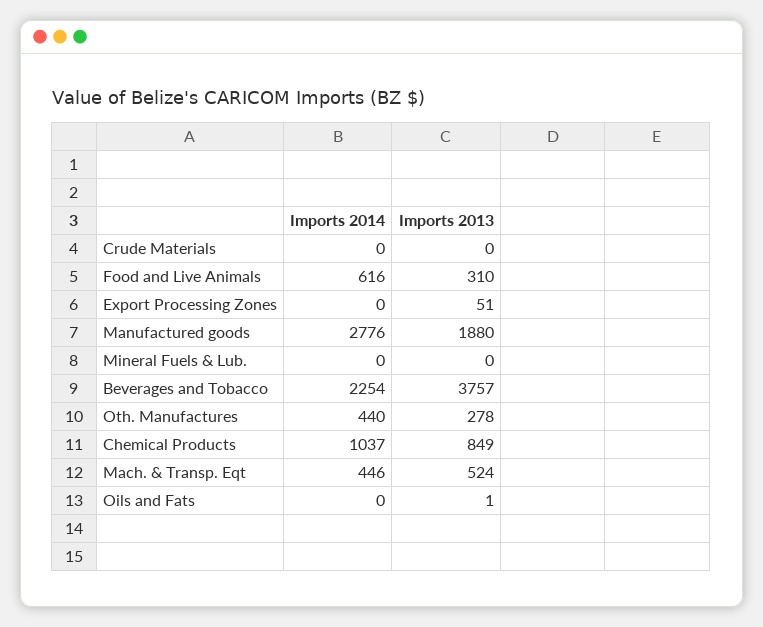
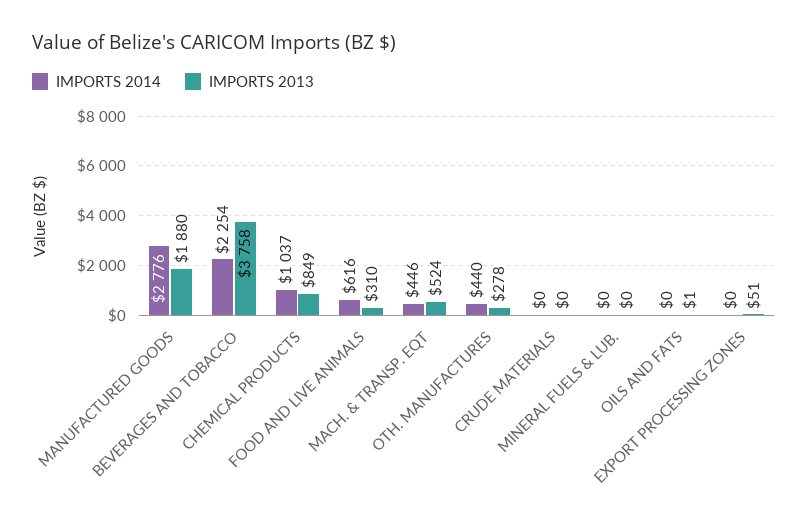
  {
    "Imports 2014": {
      "Crude Materials": 0,
      "Food and Live Animals": 616,
      "Export Processing Zones": 0,
      "Manufactured goods": 2776,
      "Mineral Fuels & Lub.": 0,
      "Beverages and Tobacco": 2254,
      "Oth. Manufactures": 440,
      "Chemical Products": 1037,
      "Mach. & Transp. Eqt": 446,
      "Oils and Fats": 0
    },
    "Imports 2013": {
      "Crude Materials": 0,
      "Food and Live Animals": 310,
      "Export Processing Zones": 51,
      "Manufactured goods": 1880,
      "Mineral Fuels & Lub.": 0,
-     "Beverages and Tobacco": 3757,
+     "Beverages and Tobacco": 3758,
      "Oth. Manufactures": 278,
      "Chemical Products": 849,
      "Mach. & Transp. Eqt": 524,
      "Oils and Fats": 1
    }
  }

